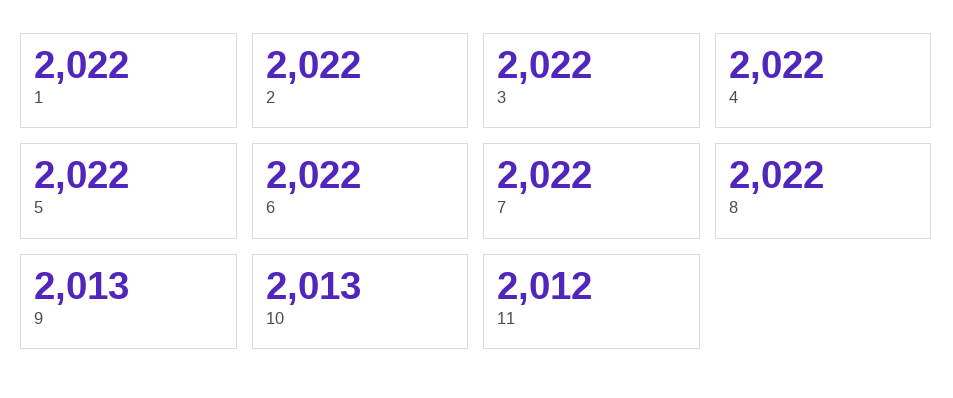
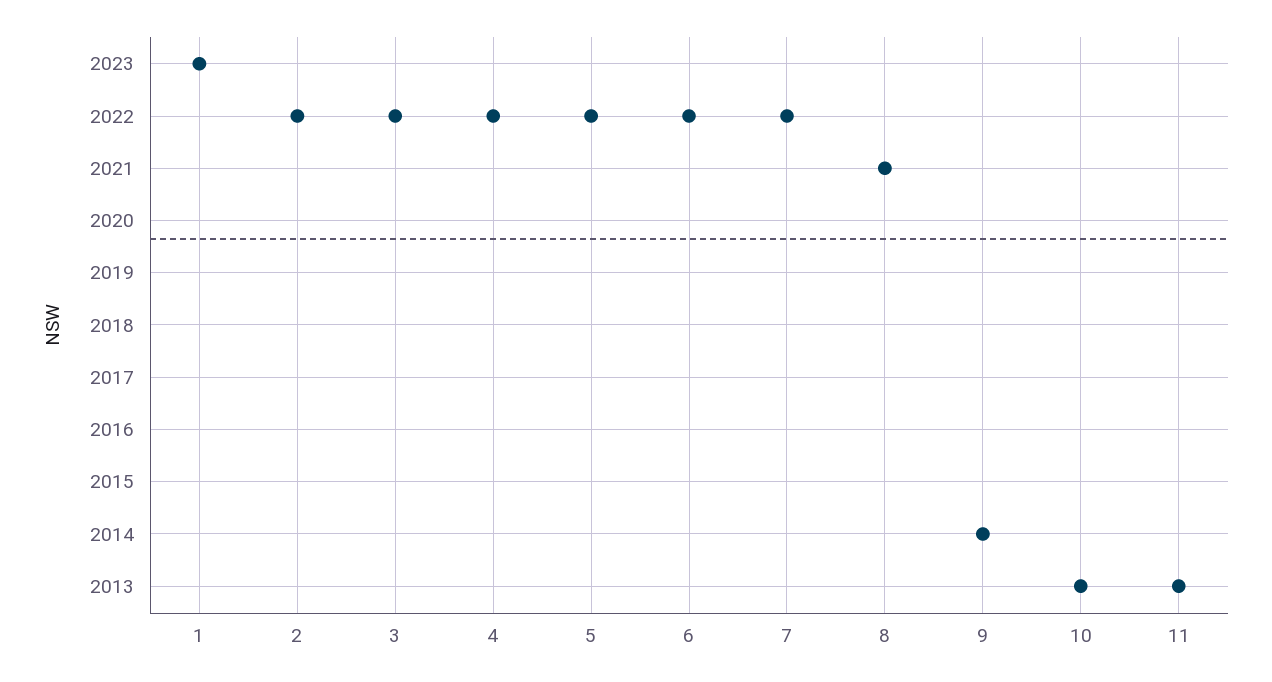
  {
-   "1": 2022,
+   "1": 2023,
    "2": 2022,
    "3": 2022,
    "4": 2022,
    "5": 2022,
    "6": 2022,
    "7": 2022,
-   "8": 2022,
+   "8": 2021,
-   "9": 2013,
+   "9": 2014,
    "10": 2013,
-   "11": 2012
+   "11": 2013
  }

